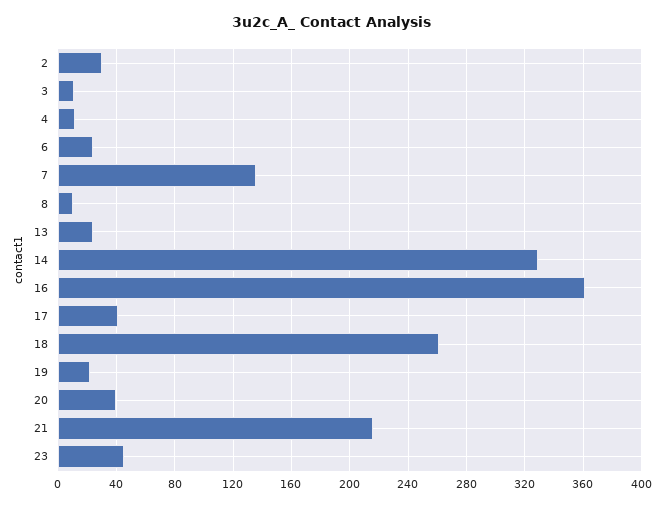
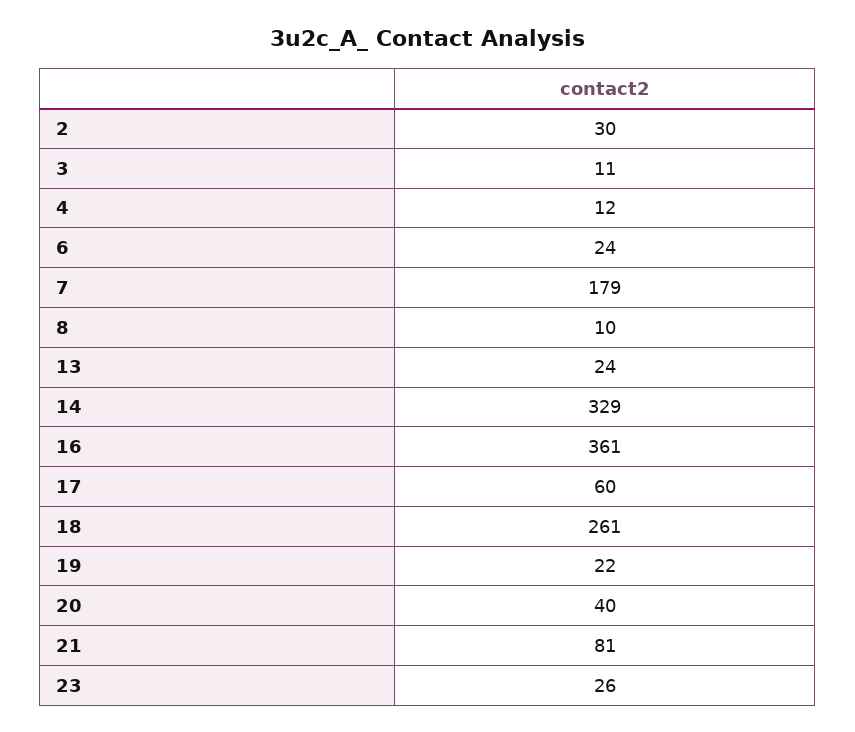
  {
    "2": 30,
    "3": 11,
    "4": 12,
    "6": 24,
-   "7": 135,
+   "7": 179,
    "8": 10,
    "13": 24,
    "14": 329,
    "16": 361,
-   "17": 40,
+   "17": 60,
    "18": 261,
    "19": 22,
    "20": 40,
-   "21": 215,
+   "21": 81,
-   "23": 45
+   "23": 26
  }

